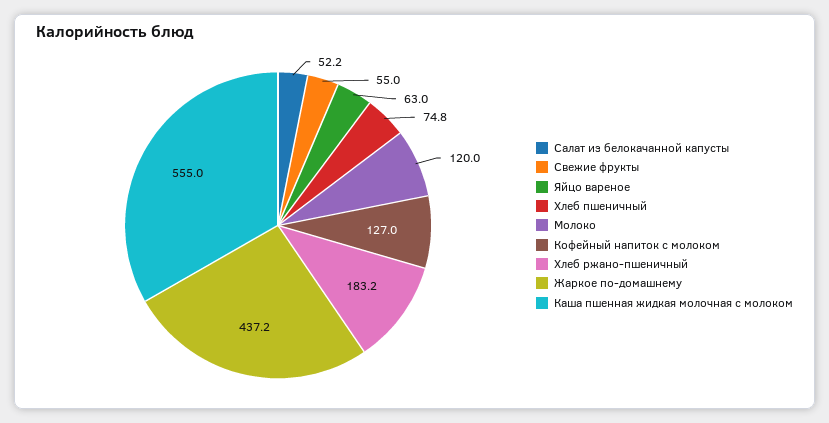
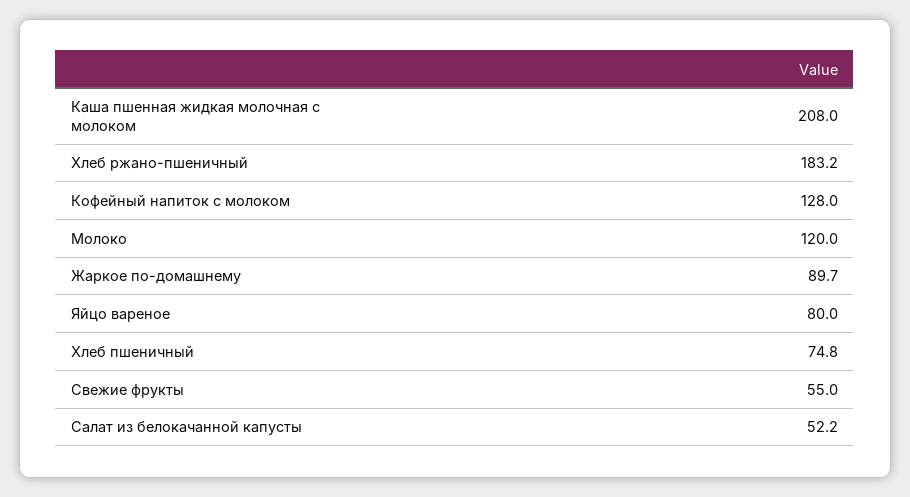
  {
    "Салат из белокачанной капусты": 52.2,
    "Свежие фрукты": 55,
-   "Яйцо вареное": 63,
+   "Яйцо вареное": 80,
    "Хлеб пшеничный": 74.8,
    "Молоко": 120,
-   "Кофейный напиток с молоком": 127,
+   "Кофейный напиток с молоком": 128,
    "Хлеб ржано-пшеничный": 183.2,
-   "Жаркое по-домашнему": 437.2,
+   "Жаркое по-домашнему": 89.7,
-   "Каша пшенная жидкая молочная с молоком": 555
+   "Каша пшенная жидкая молочная с молоком": 208
  }

